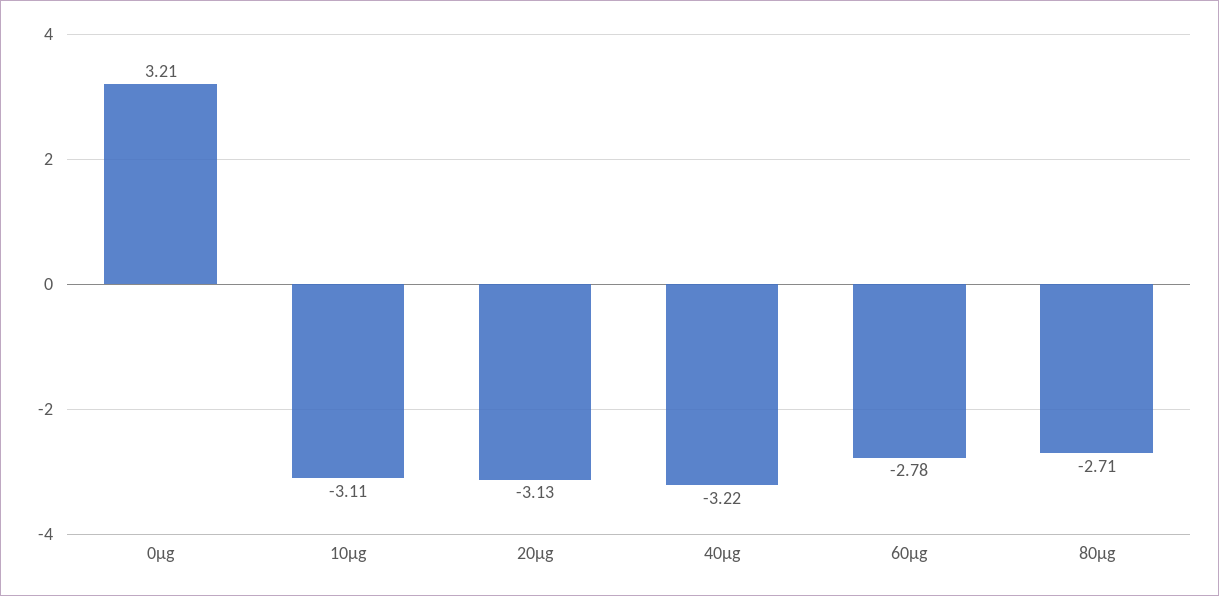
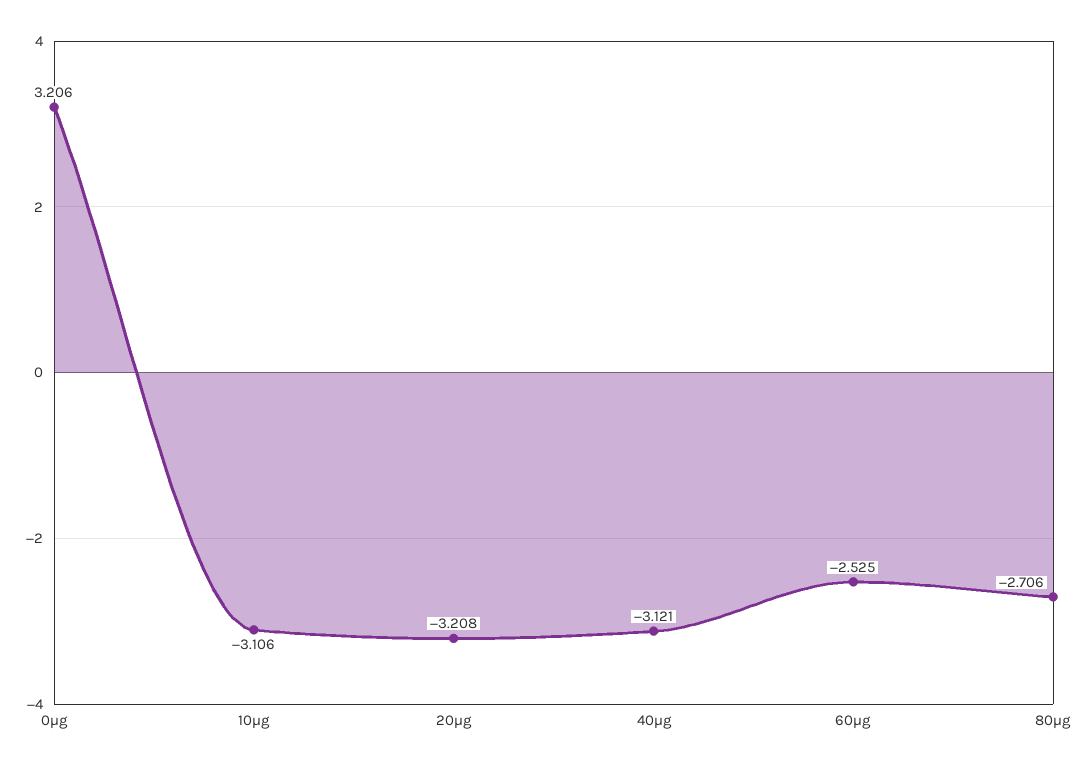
  {
    "0μg": 3.206,
    "10μg": -3.106,
-   "20μg": -3.13,
+   "20μg": -3.208,
-   "40μg": -3.22,
+   "40μg": -3.121,
-   "60μg": -2.78,
+   "60μg": -2.525,
    "80μg": -2.706
  }

